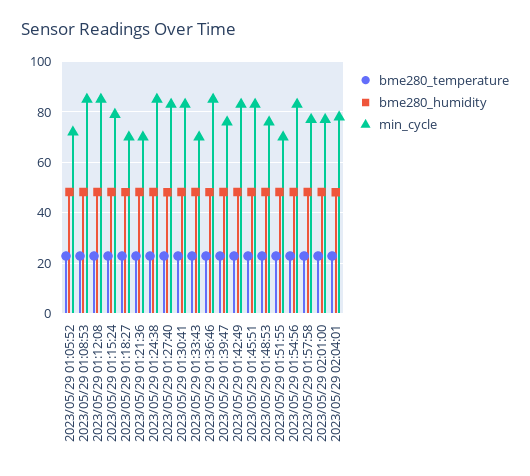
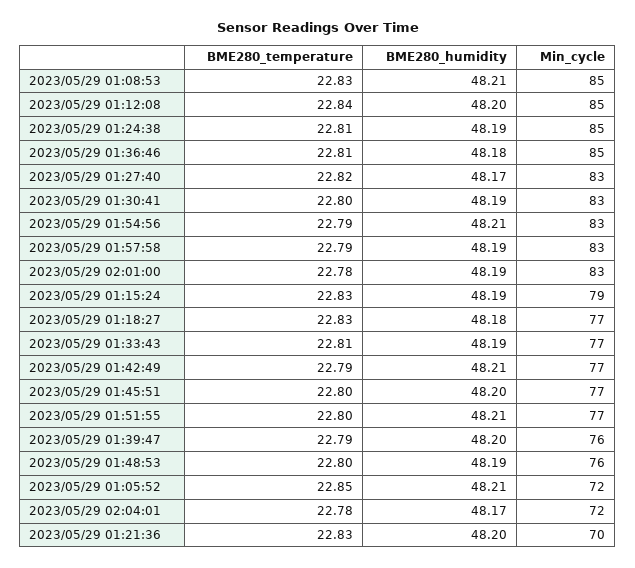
  {
    "bme280_temperature": {
      "2023/05/29 01:05:52": 22.85,
      "2023/05/29 01:08:53": 22.83,
      "2023/05/29 01:12:08": 22.84,
      "2023/05/29 01:15:24": 22.83,
      "2023/05/29 01:18:27": 22.83,
      "2023/05/29 01:21:36": 22.83,
      "2023/05/29 01:24:38": 22.81,
      "2023/05/29 01:27:40": 22.82,
      "2023/05/29 01:30:41": 22.8,
      "2023/05/29 01:33:43": 22.81,
      "2023/05/29 01:36:46": 22.81,
      "2023/05/29 01:39:47": 22.79,
      "2023/05/29 01:42:49": 22.79,
      "2023/05/29 01:45:51": 22.8,
      "2023/05/29 01:48:53": 22.8,
      "2023/05/29 01:51:55": 22.8,
      "2023/05/29 01:54:56": 22.79,
      "2023/05/29 01:57:58": 22.79,
      "2023/05/29 02:01:00": 22.78,
      "2023/05/29 02:04:01": 22.78
    },
    "bme280_humidity": {
      "2023/05/29 01:05:52": 48.21,
      "2023/05/29 01:08:53": 48.21,
      "2023/05/29 01:12:08": 48.2,
      "2023/05/29 01:15:24": 48.19,
      "2023/05/29 01:18:27": 48.18,
      "2023/05/29 01:21:36": 48.2,
      "2023/05/29 01:24:38": 48.19,
      "2023/05/29 01:27:40": 48.17,
      "2023/05/29 01:30:41": 48.19,
      "2023/05/29 01:33:43": 48.19,
      "2023/05/29 01:36:46": 48.18,
      "2023/05/29 01:39:47": 48.2,
      "2023/05/29 01:42:49": 48.21,
      "2023/05/29 01:45:51": 48.2,
      "2023/05/29 01:48:53": 48.19,
      "2023/05/29 01:51:55": 48.21,
      "2023/05/29 01:54:56": 48.21,
      "2023/05/29 01:57:58": 48.19,
      "2023/05/29 02:01:00": 48.19,
      "2023/05/29 02:04:01": 48.17
    },
    "min_cycle": {
      "2023/05/29 01:05:52": 72,
      "2023/05/29 01:08:53": 85,
      "2023/05/29 01:12:08": 85,
      "2023/05/29 01:15:24": 79,
-     "2023/05/29 01:18:27": 70,
+     "2023/05/29 01:18:27": 77,
      "2023/05/29 01:21:36": 70,
      "2023/05/29 01:24:38": 85,
      "2023/05/29 01:27:40": 83,
      "2023/05/29 01:30:41": 83,
-     "2023/05/29 01:33:43": 70,
+     "2023/05/29 01:33:43": 77,
      "2023/05/29 01:36:46": 85,
      "2023/05/29 01:39:47": 76,
-     "2023/05/29 01:42:49": 82.5,
+     "2023/05/29 01:42:49": 77,
-     "2023/05/29 01:45:51": 82.5,
+     "2023/05/29 01:45:51": 77,
      "2023/05/29 01:48:53": 76,
-     "2023/05/29 01:51:55": 70,
+     "2023/05/29 01:51:55": 77,
      "2023/05/29 01:54:56": 83,
-     "2023/05/29 01:57:58": 77.5,
+     "2023/05/29 01:57:58": 83,
-     "2023/05/29 02:01:00": 77.5,
+     "2023/05/29 02:01:00": 83,
-     "2023/05/29 02:04:01": 77.5
+     "2023/05/29 02:04:01": 72
    }
  }

